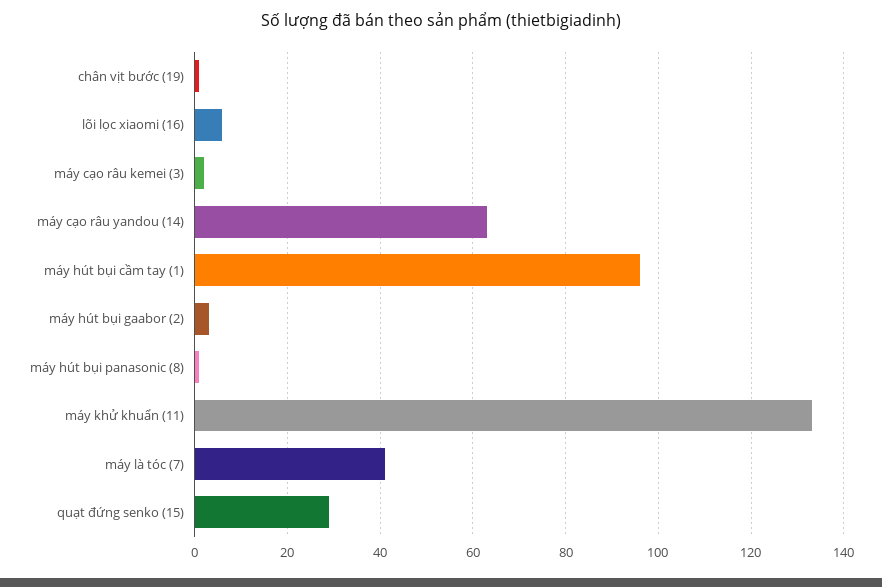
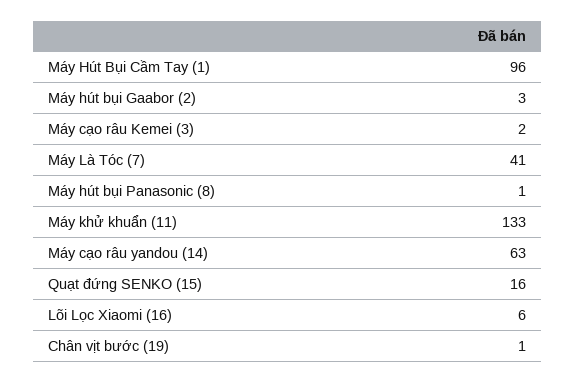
  {
    "chân vịt bước (19)": 1,
    "lõi lọc xiaomi (16)": 6,
    "máy cạo râu kemei (3)": 2,
    "máy cạo râu yandou (14)": 63,
    "máy hút bụi cầm tay (1)": 96,
    "máy hút bụi gaabor (2)": 3,
    "máy hút bụi panasonic (8)": 1,
    "máy khử khuẩn (11)": 133,
    "máy là tóc (7)": 41,
-   "quạt đứng senko (15)": 30
+   "quạt đứng senko (15)": 16
  }

